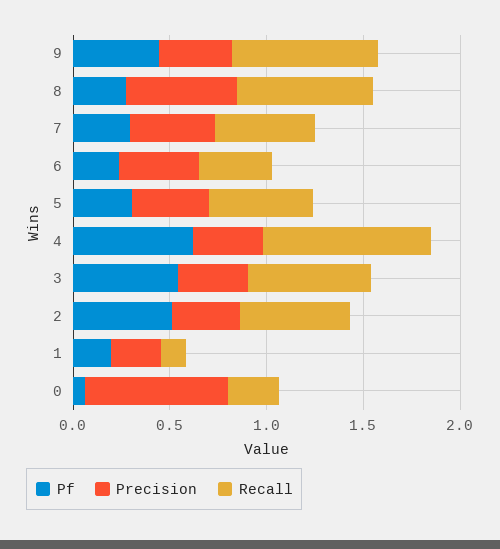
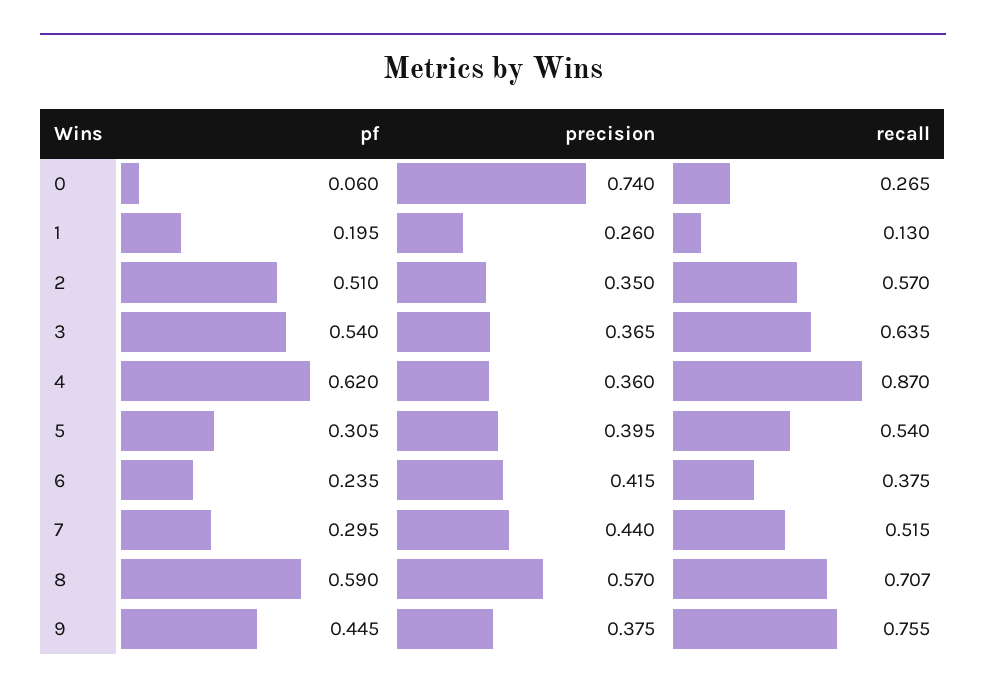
  {
    "Pf": {
      "9": 0.445,
-     "8": 0.3,
+     "8": 0.59,
      "7": 0.295,
      "6": 0.235,
      "5": 0.305,
      "4": 0.62,
      "3": 0.54,
      "2": 0.51,
      "1": 0.195,
      "0": 0.06
    },
    "Precision": {
      "9": 0.375,
      "8": 0.57,
      "7": 0.44,
      "6": 0.415,
      "5": 0.395,
      "4": 0.36,
      "3": 0.365,
      "2": 0.35,
      "1": 0.26,
      "0": 0.74
    },
    "Recall": {
      "9": 0.755,
      "8": 0.707,
      "7": 0.515,
      "6": 0.375,
      "5": 0.54,
      "4": 0.87,
      "3": 0.635,
      "2": 0.57,
      "1": 0.13,
      "0": 0.265
    }
  }

